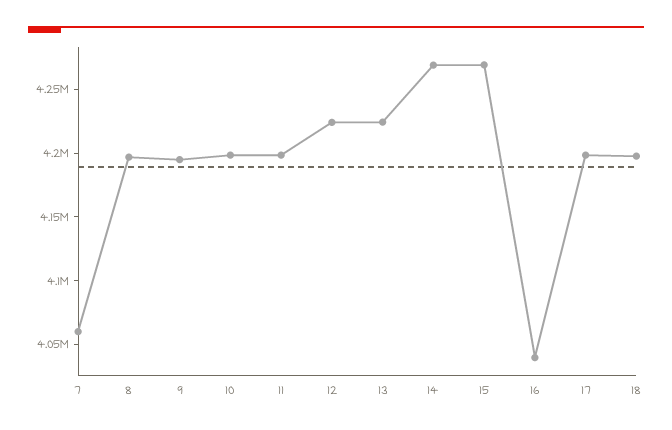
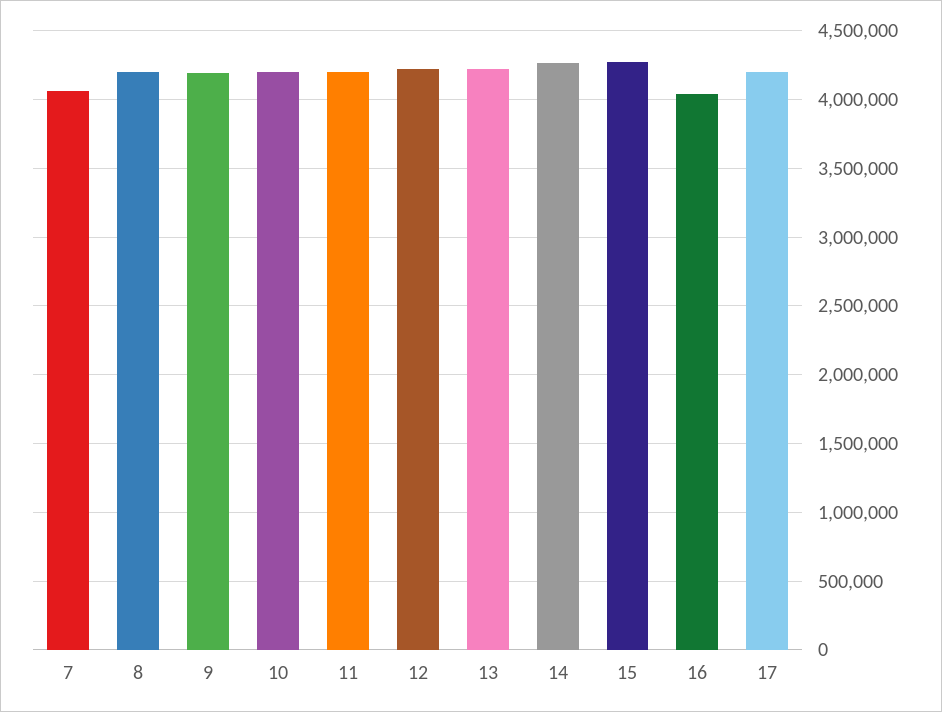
  {
    "7": 4060000,
    "8": 4200000,
    "9": 4190000,
    "10": 4200000,
    "11": 4200000,
    "12": 4220000,
    "13": 4220000,
    "14": 4270000,
    "15": 4270000,
    "16": 4040000,
-   "17": 4200000,
+   "17": 4200000
-   "18": 4200000
  }

